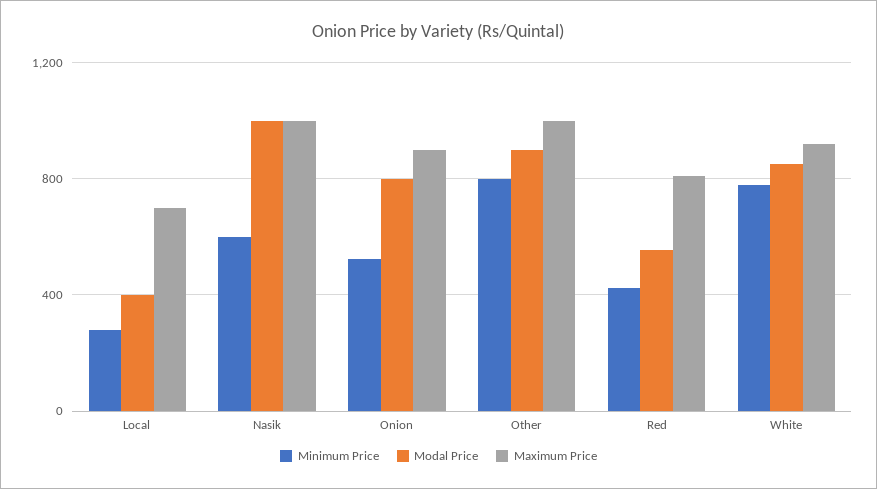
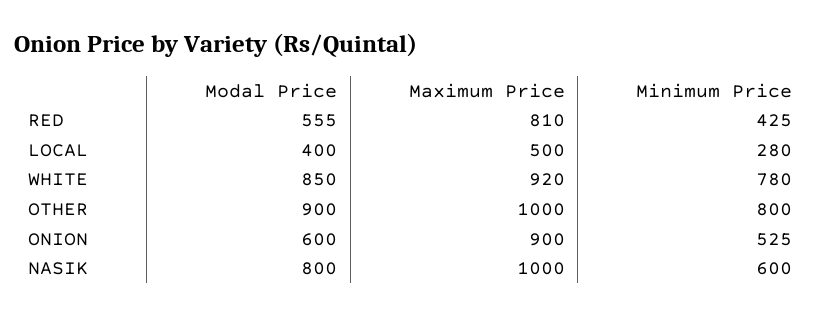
  {
    "Minimum Price": {
      "Local": 280,
      "Nasik": 600,
      "Onion": 525,
      "Other": 800,
      "Red": 425,
      "White": 780
    },
    "Modal Price": {
      "Local": 400,
-     "Nasik": 1000,
+     "Nasik": 800,
-     "Onion": 800,
+     "Onion": 600,
      "Other": 900,
      "Red": 555,
      "White": 850
    },
    "Maximum Price": {
-     "Local": 700,
+     "Local": 500,
      "Nasik": 1000,
      "Onion": 900,
      "Other": 1000,
      "Red": 810,
      "White": 920
    }
  }

